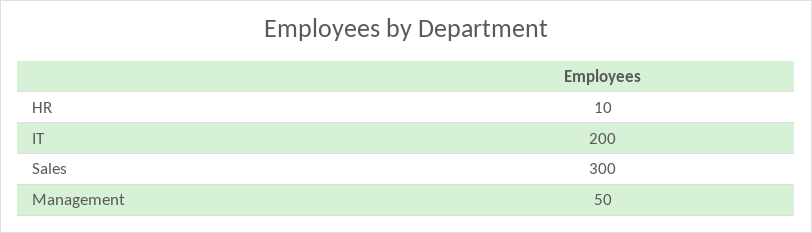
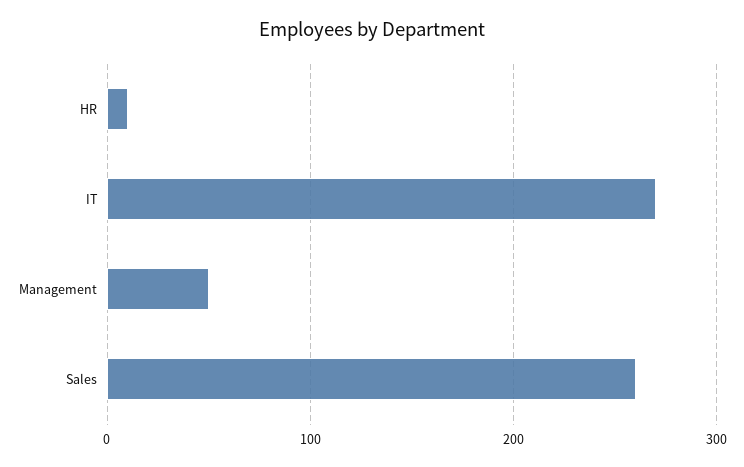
  {
    "HR": 10,
-   "IT": 200,
+   "IT": 270,
-   "Sales": 300,
+   "Sales": 260,
    "Management": 50
  }

